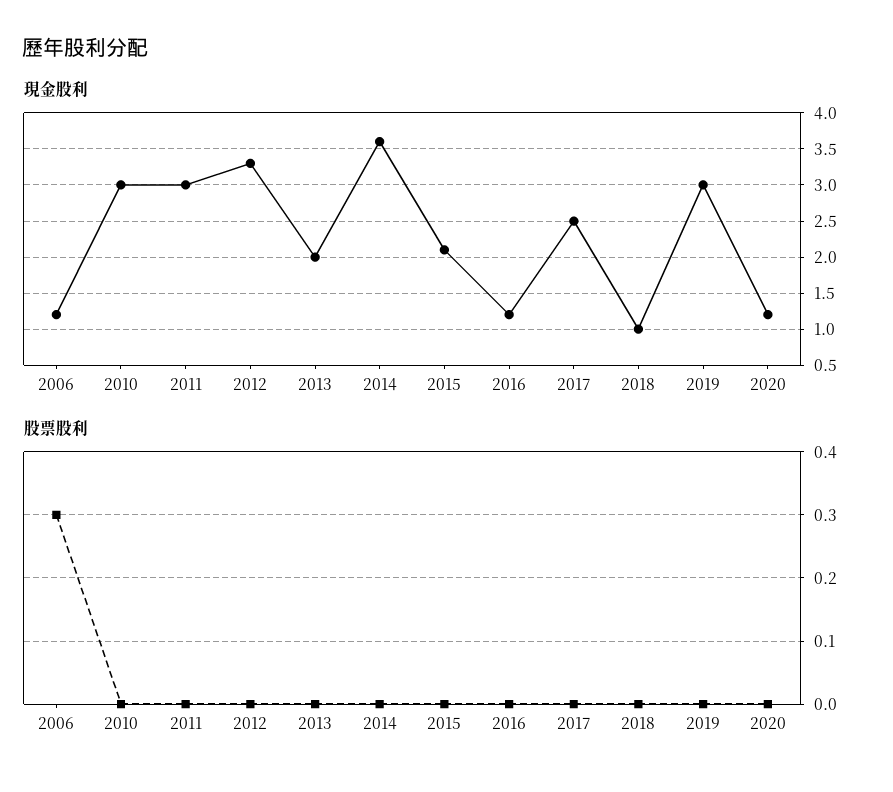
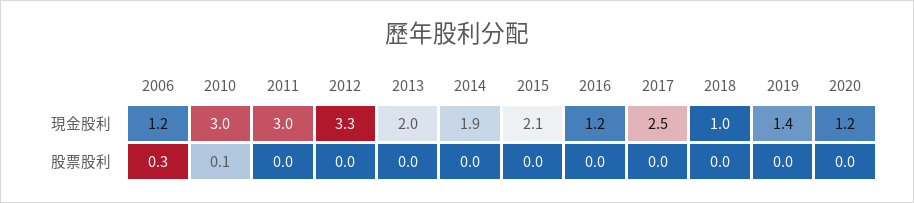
  {
    "現金股利": {
      "2006": 1.2,
      "2010": 3,
      "2011": 3,
      "2012": 3.3,
      "2013": 2,
-     "2014": 3.6,
+     "2014": 1.9,
      "2015": 2.1,
      "2016": 1.2,
      "2017": 2.5,
      "2018": 1,
-     "2019": 3,
+     "2019": 1.4,
      "2020": 1.2
    },
    "股票股利": {
      "2006": 0.3,
-     "2010": 0,
+     "2010": 0.1,
      "2011": 0,
      "2012": 0,
      "2013": 0,
      "2014": 0,
      "2015": 0,
      "2016": 0,
      "2017": 0,
      "2018": 0,
      "2019": 0,
      "2020": 0
    }
  }

